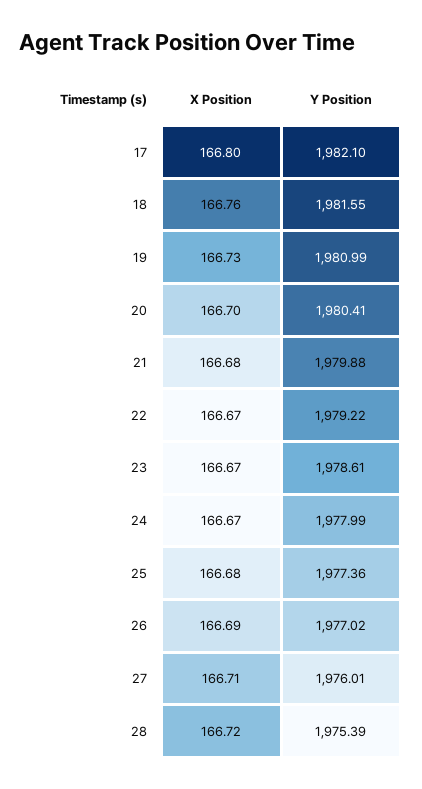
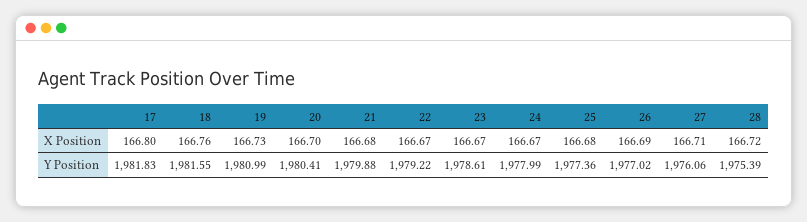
  {
    "X Position": {
      "17": 166.8,
      "18": 166.76,
      "19": 166.73,
      "20": 166.7,
      "21": 166.68,
      "22": 166.67,
      "23": 166.67,
      "24": 166.67,
      "25": 166.68,
      "26": 166.69,
      "27": 166.71,
      "28": 166.72
    },
    "Y Position": {
-     "17": 1982.1,
+     "17": 1981.83,
      "18": 1981.55,
      "19": 1980.99,
      "20": 1980.41,
      "21": 1979.88,
      "22": 1979.22,
      "23": 1978.61,
      "24": 1977.99,
      "25": 1977.36,
      "26": 1977.02,
-     "27": 1976.01,
+     "27": 1976.06,
      "28": 1975.39
    }
  }

